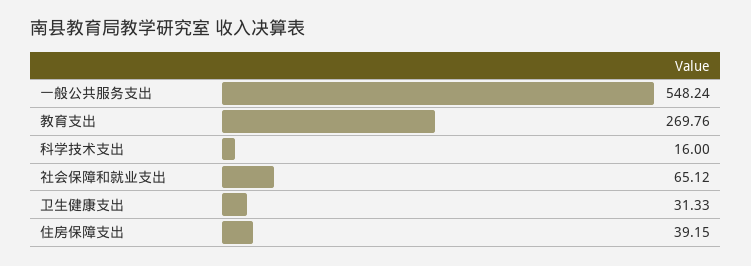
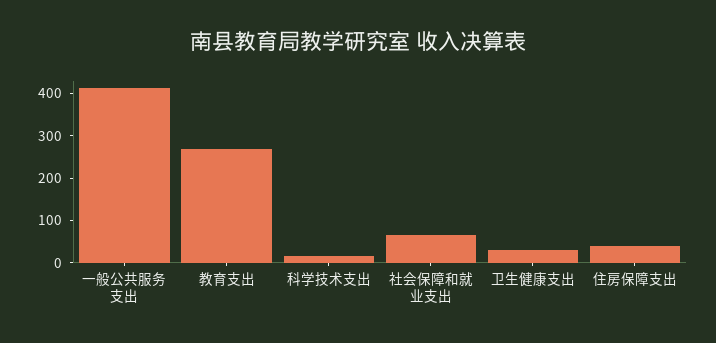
  {
-   "一般公共服务支出": 548.24,
+   "一般公共服务支出": 420,
    "教育支出": 269.76,
    "科学技术支出": 16,
    "社会保障和就业支出": 65.12,
    "卫生健康支出": 31.33,
    "住房保障支出": 39.15
  }

